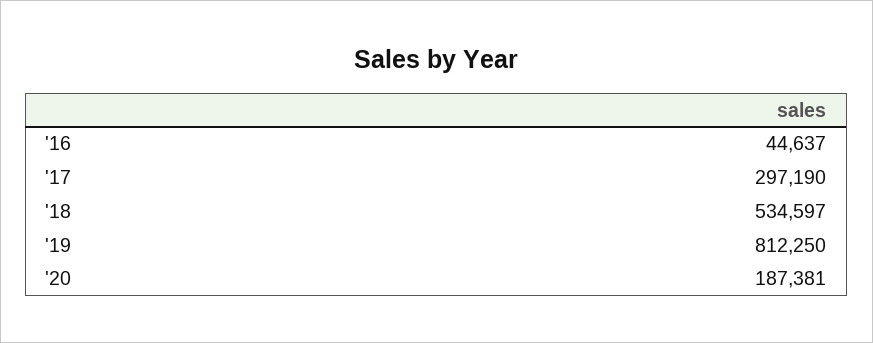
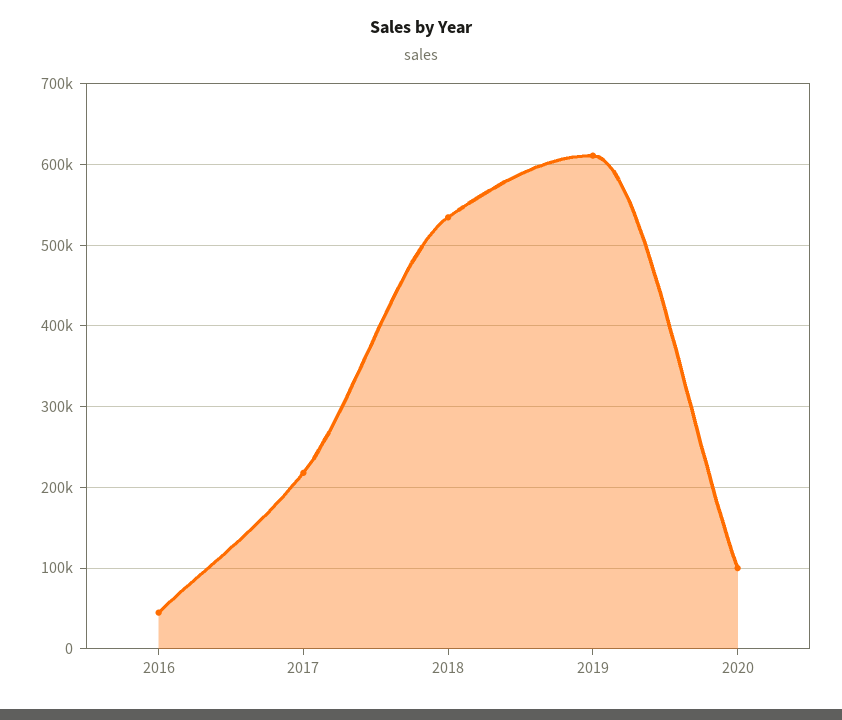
  {
    "'16": 44637,
-   "'17": 297190,
+   "'17": 220000,
    "'18": 534597,
-   "'19": 812250,
+   "'19": 610000,
-   "'20": 187381
+   "'20": 100000
  }

